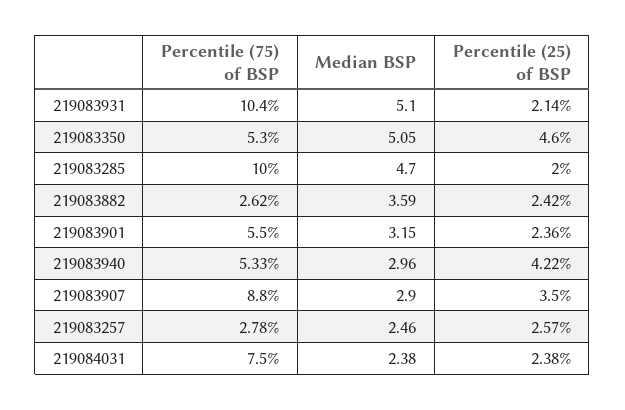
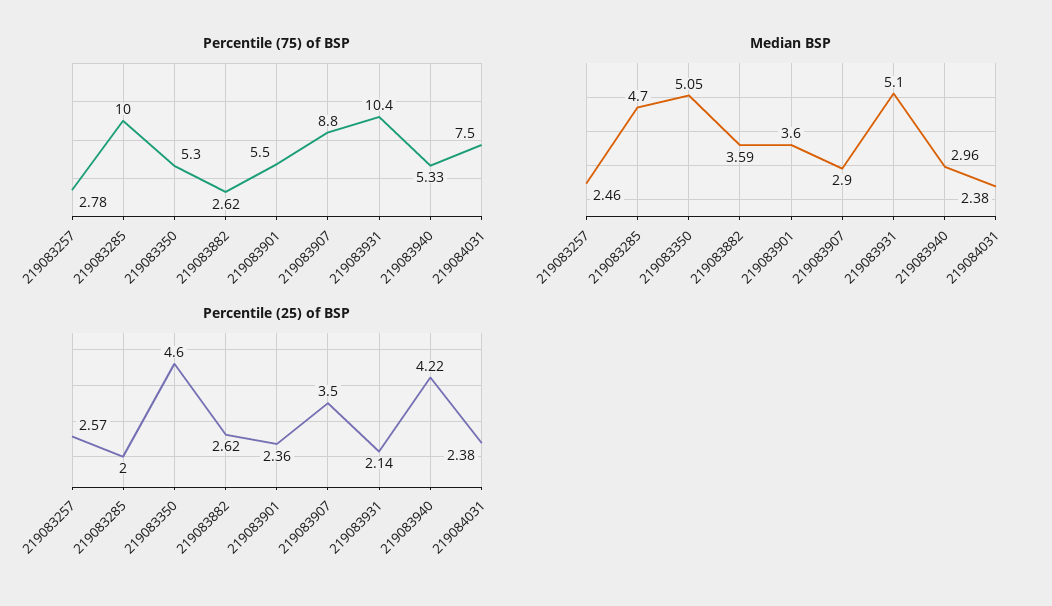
  {
    "Percentile (75) of BSP": {
      "219083931": 10.4,
      "219083350": 5.3,
      "219083285": 10,
      "219083882": 2.62,
      "219083901": 5.5,
      "219083940": 5.33,
      "219083907": 8.8,
      "219083257": 2.78,
      "219084031": 7.5
    },
    "Median BSP": {
      "219083931": 5.1,
      "219083350": 5.05,
      "219083285": 4.7,
      "219083882": 3.59,
-     "219083901": 3.15,
+     "219083901": 3.6,
      "219083940": 2.96,
      "219083907": 2.9,
      "219083257": 2.46,
      "219084031": 2.38
    },
    "Percentile (25) of BSP": {
      "219083931": 2.14,
      "219083350": 4.6,
      "219083285": 2,
-     "219083882": 2.42,
+     "219083882": 2.62,
      "219083901": 2.36,
      "219083940": 4.22,
      "219083907": 3.5,
      "219083257": 2.57,
      "219084031": 2.38
    }
  }

